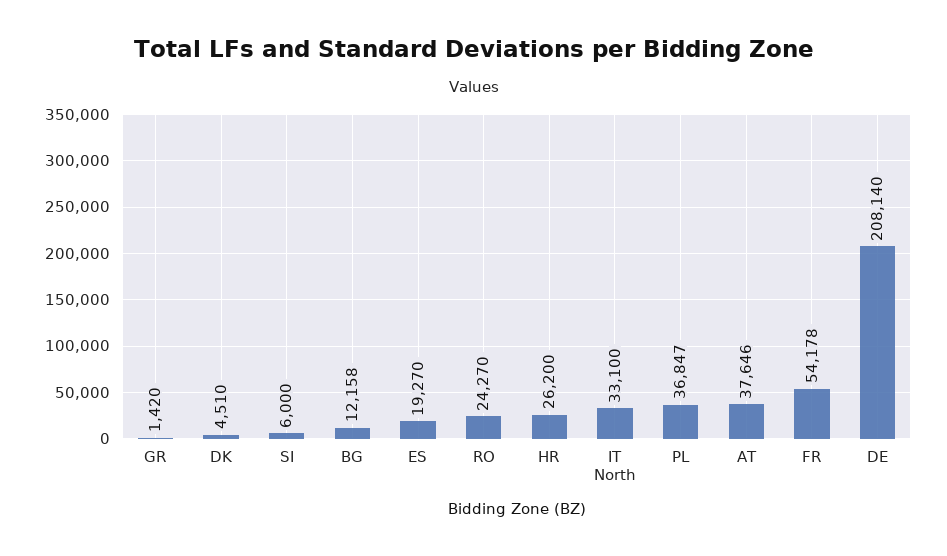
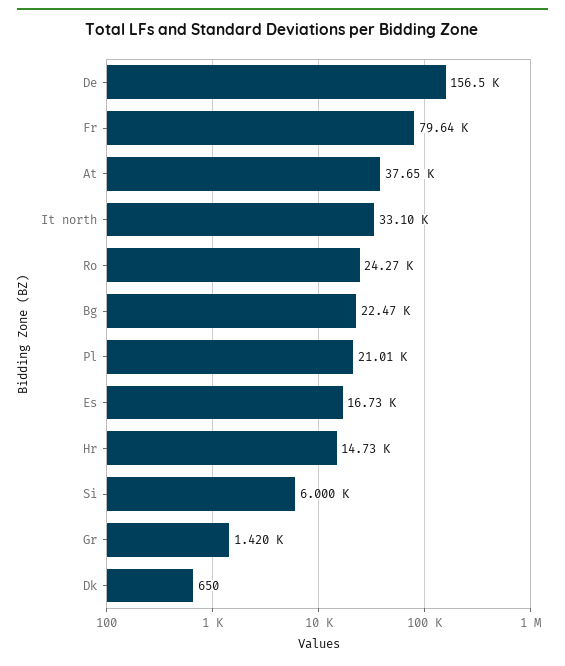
  {
    "GR": 1420,
-   "DK": 4510,
+   "DK": 650,
    "SI": 6000,
-   "BG": 12158,
+   "BG": 22470,
-   "ES": 19270,
+   "ES": 16730,
    "RO": 24270,
-   "HR": 26200,
+   "HR": 14730,
    "IT North": 33100,
-   "PL": 36847,
+   "PL": 21010,
    "AT": 37646,
-   "FR": 54178,
+   "FR": 79640,
-   "DE": 208140
+   "DE": 156500
  }

